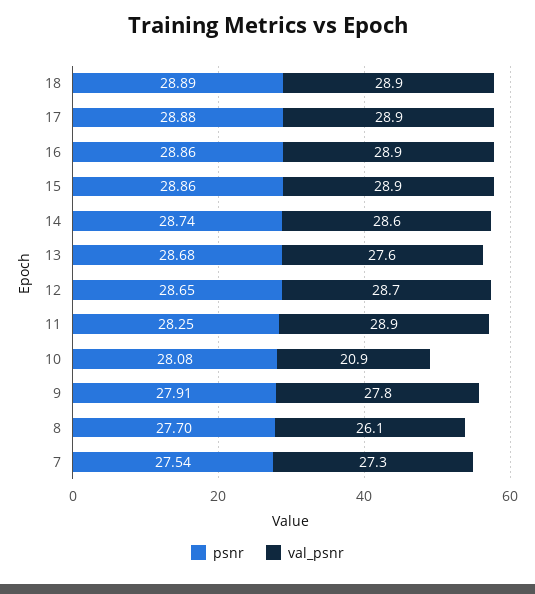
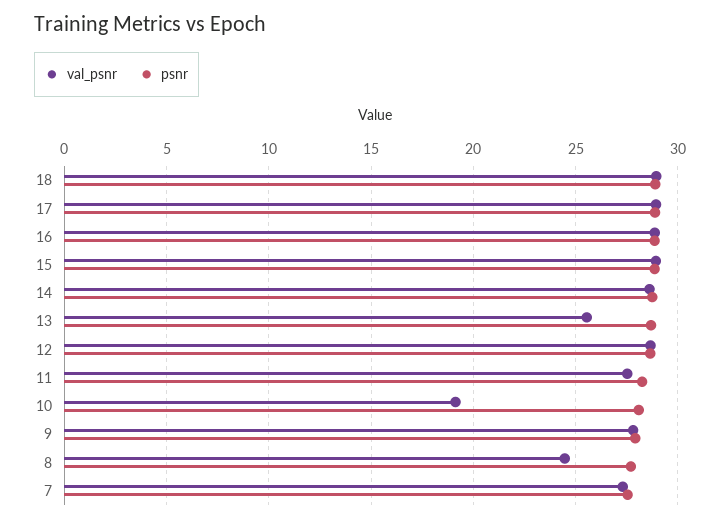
  {
    "psnr": {
      "18": 28.89,
      "17": 28.88,
      "16": 28.86,
      "15": 28.86,
      "14": 28.74,
      "13": 28.68,
      "12": 28.65,
      "11": 28.25,
      "10": 28.08,
      "9": 27.91,
      "8": 27.7,
      "7": 27.54
    },
    "val_psnr": {
      "18": 28.9,
      "17": 28.9,
      "16": 28.9,
      "15": 28.9,
      "14": 28.6,
-     "13": 27.6,
+     "13": 25.5,
      "12": 28.7,
-     "11": 28.9,
+     "11": 27.5,
-     "10": 20.9,
+     "10": 19,
      "9": 27.8,
-     "8": 26.1,
+     "8": 24.5,
      "7": 27.3
    }
  }

